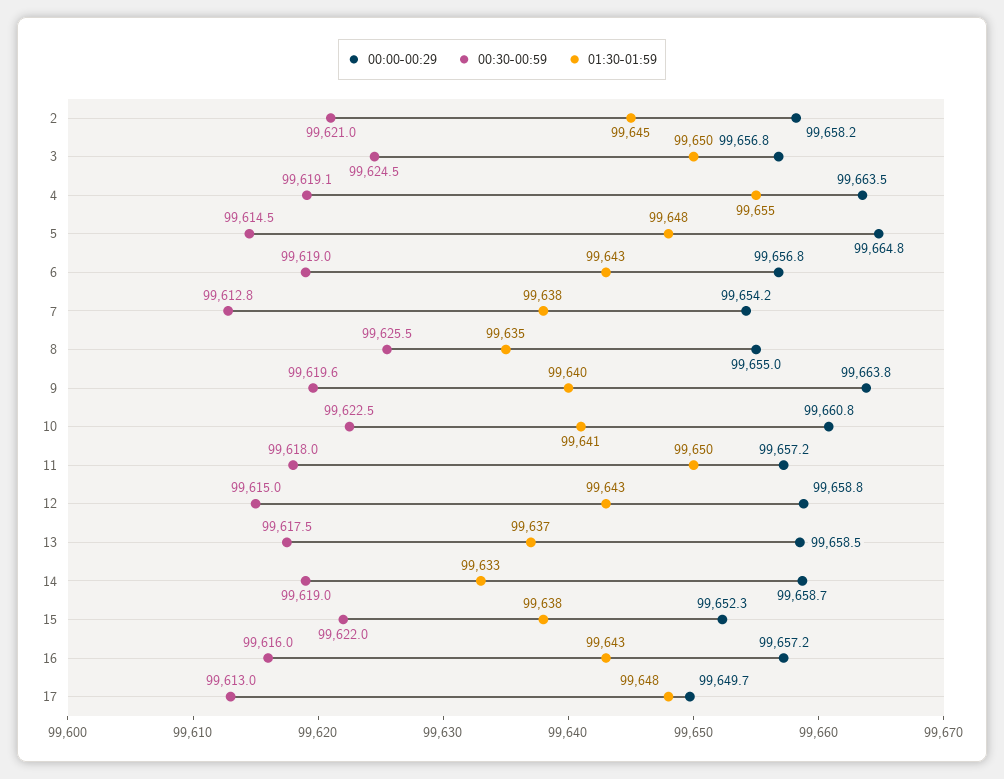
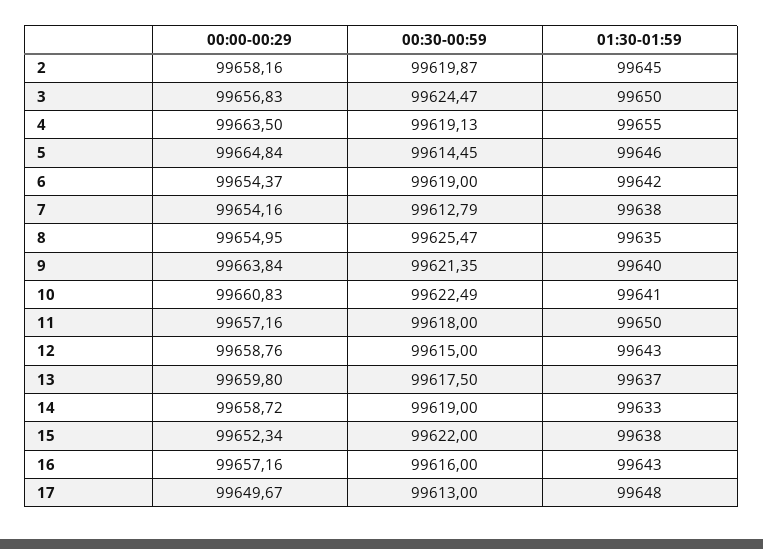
  {
    "00:00-00:29": {
      "2": 99658.16,
      "3": 99656.83,
      "4": 99663.5,
      "5": 99664.84,
-     "6": 99656.8,
+     "6": 99654.37,
      "7": 99654.16,
      "8": 99654.95,
      "9": 99663.84,
      "10": 99660.83,
      "11": 99657.16,
      "12": 99658.76,
-     "13": 99658.5,
+     "13": 99659.8,
      "14": 99658.72,
      "15": 99652.34,
      "16": 99657.16,
      "17": 99649.67
    },
    "00:30-00:59": {
-     "2": 99621,
+     "2": 99619.87,
      "3": 99624.47,
      "4": 99619.13,
      "5": 99614.45,
      "6": 99619,
      "7": 99612.79,
      "8": 99625.47,
-     "9": 99619.6,
+     "9": 99621.35,
      "10": 99622.49,
      "11": 99618,
      "12": 99615,
      "13": 99617.5,
      "14": 99619,
      "15": 99622,
      "16": 99616,
      "17": 99613
    },
    "01:30-01:59": {
      "2": 99645,
      "3": 99650,
      "4": 99655,
-     "5": 99648,
+     "5": 99646,
-     "6": 99643,
+     "6": 99642,
      "7": 99638,
      "8": 99635,
      "9": 99640,
      "10": 99641,
      "11": 99650,
      "12": 99643,
      "13": 99637,
      "14": 99633,
      "15": 99638,
      "16": 99643,
      "17": 99648
    }
  }

